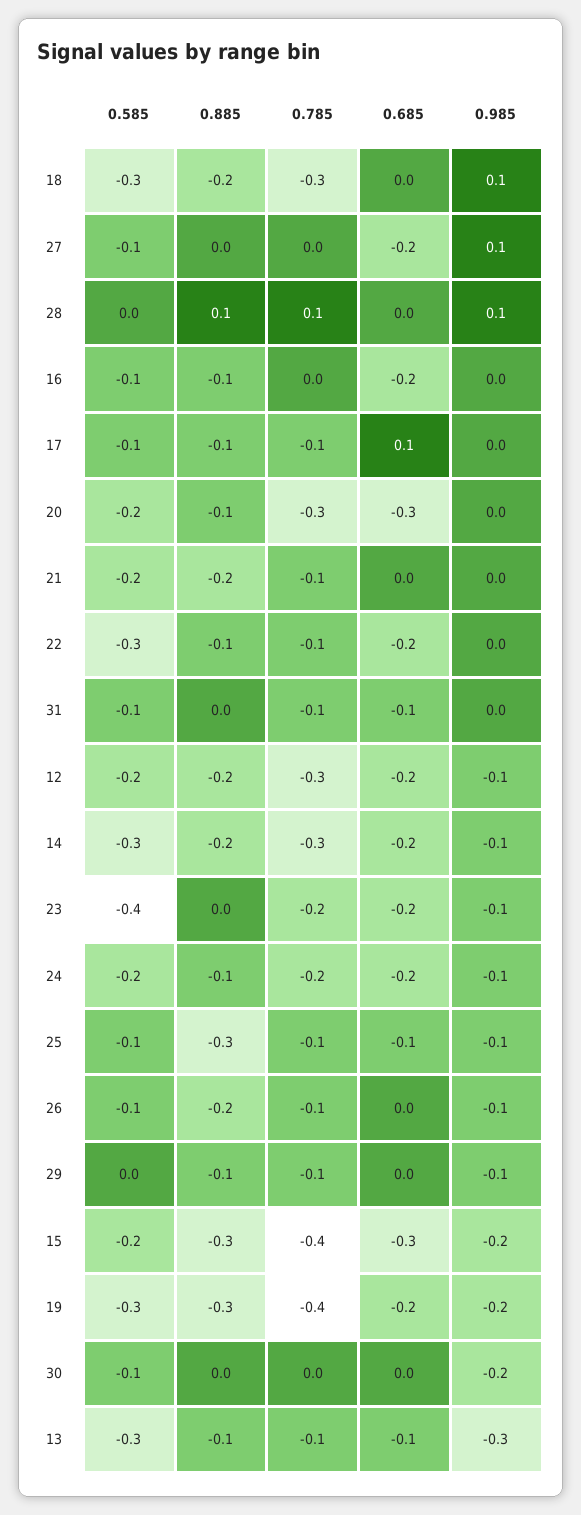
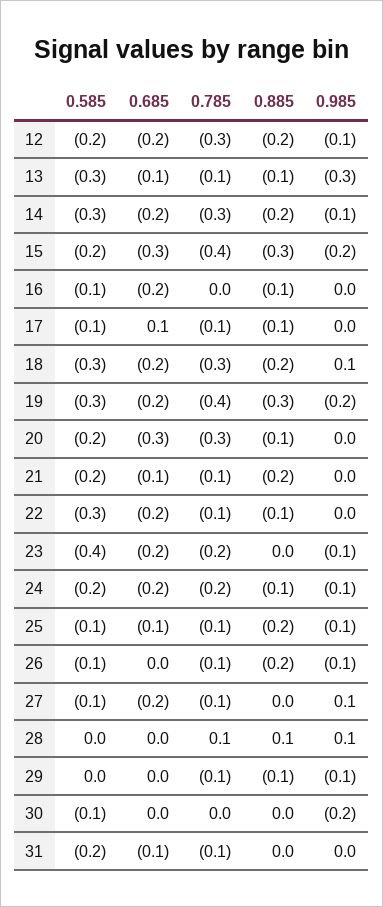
  {
    "0.585": {
      "18": -0.3,
      "27": -0.1,
      "28": 0,
      "16": -0.1,
      "17": -0.1,
      "20": -0.2,
      "21": -0.2,
      "22": -0.3,
-     "31": -0.1,
+     "31": -0.2,
      "12": -0.2,
      "14": -0.3,
      "23": -0.4,
      "24": -0.2,
      "25": -0.1,
      "26": -0.1,
      "29": 0,
      "15": -0.2,
      "19": -0.3,
      "30": -0.1,
      "13": -0.3
    },
    "0.885": {
      "18": -0.2,
      "27": 0,
      "28": 0.1,
      "16": -0.1,
      "17": -0.1,
      "20": -0.1,
      "21": -0.2,
      "22": -0.1,
      "31": 0,
      "12": -0.2,
      "14": -0.2,
      "23": 0,
      "24": -0.1,
-     "25": -0.3,
+     "25": -0.2,
      "26": -0.2,
      "29": -0.1,
      "15": -0.3,
      "19": -0.3,
      "30": 0,
      "13": -0.1
    },
    "0.785": {
      "18": -0.3,
-     "27": 0,
+     "27": -0.1,
      "28": 0.1,
      "16": 0,
      "17": -0.1,
      "20": -0.3,
      "21": -0.1,
      "22": -0.1,
      "31": -0.1,
      "12": -0.3,
      "14": -0.3,
      "23": -0.2,
      "24": -0.2,
      "25": -0.1,
      "26": -0.1,
      "29": -0.1,
      "15": -0.4,
      "19": -0.4,
      "30": 0,
      "13": -0.1
    },
    "0.685": {
-     "18": 0,
+     "18": -0.2,
      "27": -0.2,
      "28": 0,
      "16": -0.2,
      "17": 0.1,
      "20": -0.3,
-     "21": 0,
+     "21": -0.1,
      "22": -0.2,
      "31": -0.1,
      "12": -0.2,
      "14": -0.2,
      "23": -0.2,
      "24": -0.2,
      "25": -0.1,
      "26": 0,
      "29": 0,
      "15": -0.3,
      "19": -0.2,
      "30": 0,
      "13": -0.1
    },
    "0.985": {
      "18": 0.1,
      "27": 0.1,
      "28": 0.1,
      "16": 0,
      "17": 0,
      "20": 0,
      "21": 0,
      "22": 0,
      "31": 0,
      "12": -0.1,
      "14": -0.1,
      "23": -0.1,
      "24": -0.1,
      "25": -0.1,
      "26": -0.1,
      "29": -0.1,
      "15": -0.2,
      "19": -0.2,
      "30": -0.2,
      "13": -0.3
    }
  }

